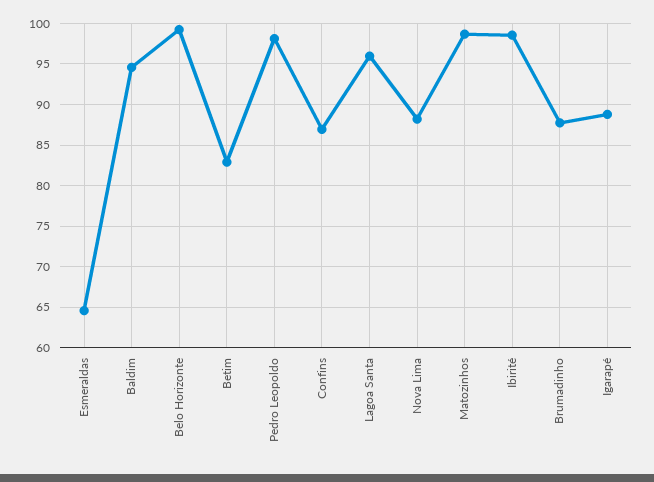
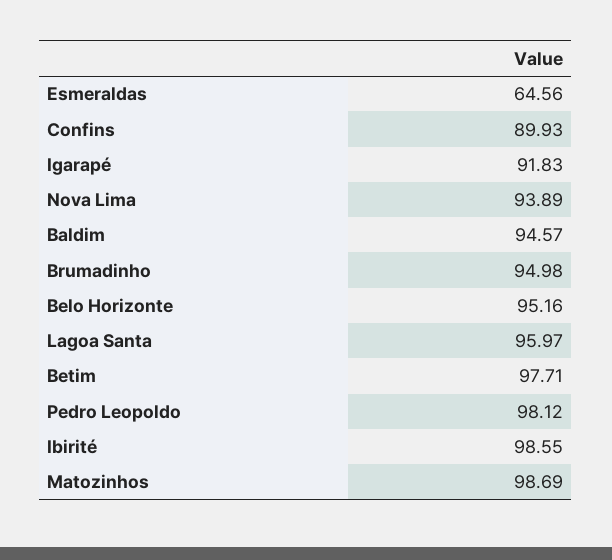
  {
    "Esmeraldas": 64.56,
    "Baldim": 94.57,
-   "Belo Horizonte": 99,
+   "Belo Horizonte": 95.16,
-   "Betim": 83,
+   "Betim": 97.71,
    "Pedro Leopoldo": 98.12,
-   "Confins": 87,
+   "Confins": 89.93,
    "Lagoa Santa": 95.97,
-   "Nova Lima": 88,
+   "Nova Lima": 93.89,
    "Matozinhos": 98.69,
    "Ibirité": 98.55,
-   "Brumadinho": 88,
+   "Brumadinho": 94.98,
-   "Igarapé": 89
+   "Igarapé": 91.83
  }

